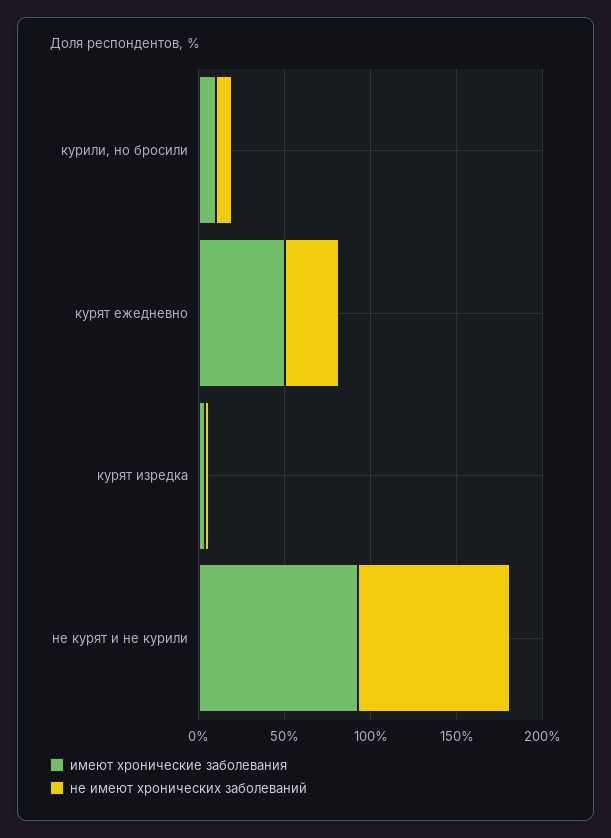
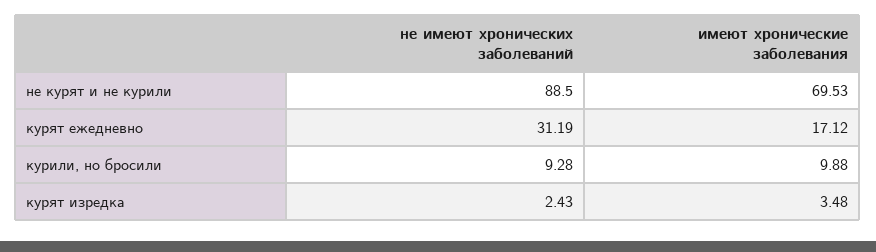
  {
    "имеют хронические заболевания": {
      "курили, но бросили": 9.88,
-     "курят ежедневно": 50,
+     "курят ежедневно": 17.12,
      "курят изредка": 3.48,
-     "не курят и не курили": 90
+     "не курят и не курили": 69.53
    },
    "не имеют хронических заболеваний": {
      "курили, но бросили": 9.28,
      "курят ежедневно": 31.19,
      "курят изредка": 2.43,
      "не курят и не курили": 88.5
    }
  }

